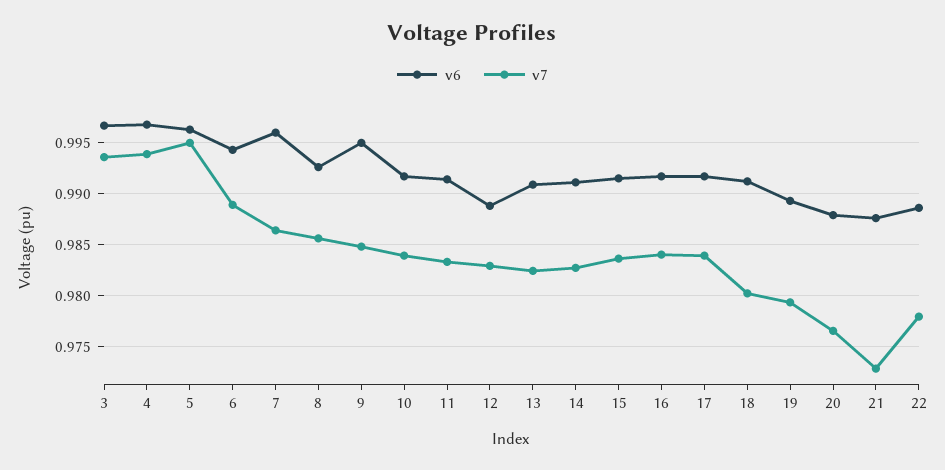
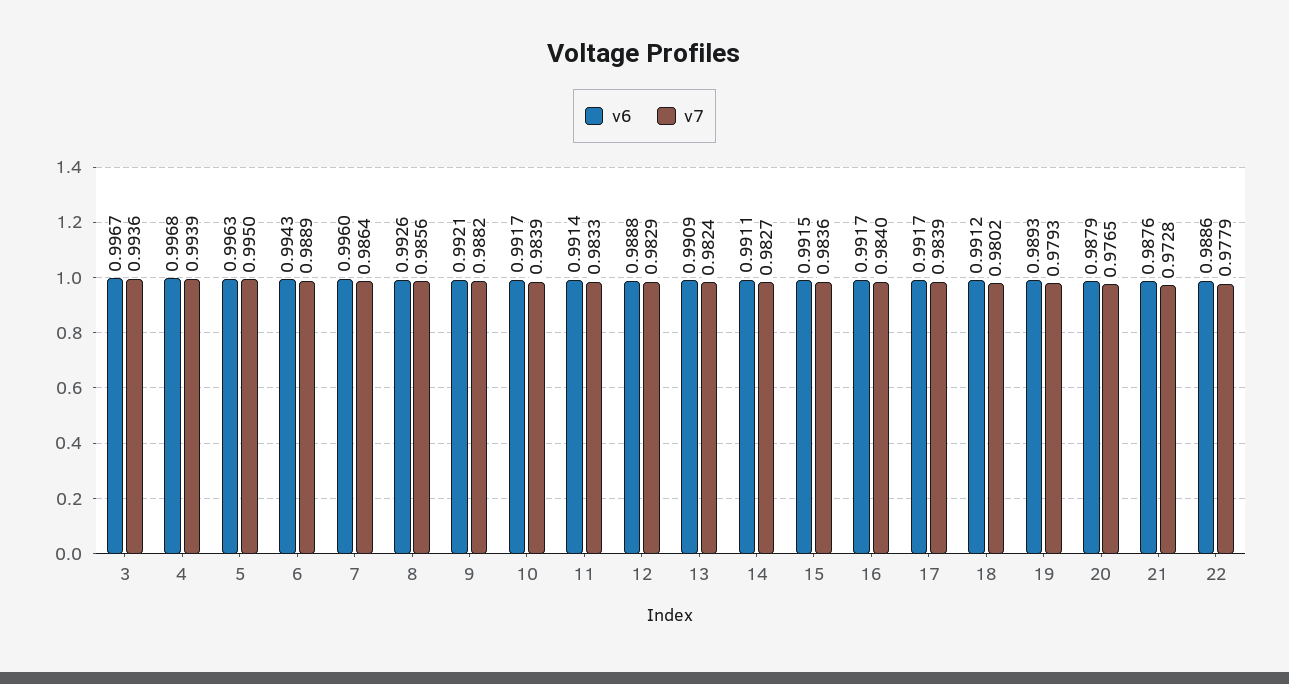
  {
    "v6": {
      "3": 0.9967,
      "4": 0.9968,
      "5": 0.9963,
      "6": 0.9943,
      "7": 0.996,
      "8": 0.9926,
-     "9": 0.995,
+     "9": 0.9921,
      "10": 0.9917,
      "11": 0.9914,
      "12": 0.9888,
      "13": 0.9909,
      "14": 0.9911,
      "15": 0.9915,
      "16": 0.9917,
      "17": 0.9917,
      "18": 0.9912,
      "19": 0.9893,
      "20": 0.9879,
      "21": 0.9876,
      "22": 0.9886
    },
    "v7": {
      "3": 0.9936,
      "4": 0.9939,
      "5": 0.995,
      "6": 0.9889,
      "7": 0.9864,
      "8": 0.9856,
-     "9": 0.985,
+     "9": 0.9882,
      "10": 0.9839,
      "11": 0.9833,
      "12": 0.9829,
      "13": 0.9824,
      "14": 0.9827,
      "15": 0.9836,
      "16": 0.984,
      "17": 0.9839,
      "18": 0.9802,
      "19": 0.9793,
      "20": 0.9765,
      "21": 0.9728,
      "22": 0.9779
    }
  }

